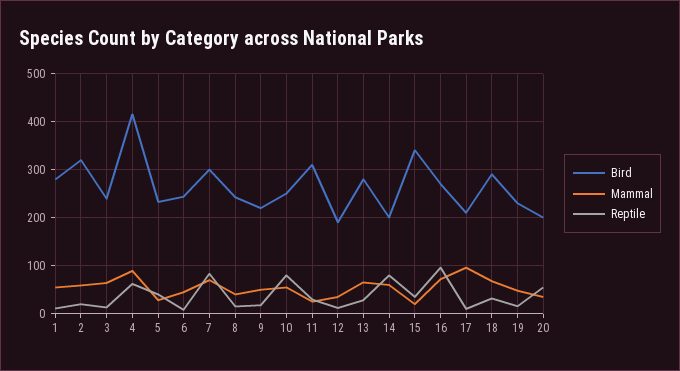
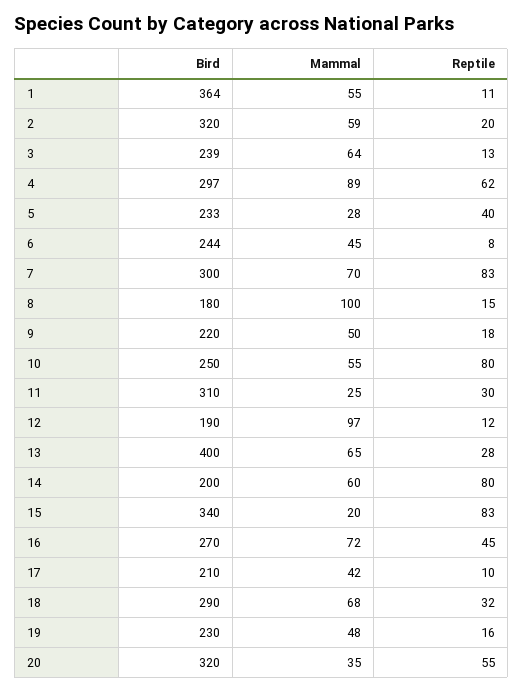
  {
    "Bird": {
-     "1": 280,
+     "1": 364,
      "2": 320,
      "3": 239,
-     "4": 420,
+     "4": 297,
      "5": 233,
      "6": 244,
      "7": 300,
-     "8": 240,
+     "8": 180,
      "9": 220,
      "10": 250,
      "11": 310,
      "12": 190,
-     "13": 280,
+     "13": 400,
      "14": 200,
      "15": 340,
      "16": 270,
      "17": 210,
      "18": 290,
      "19": 230,
-     "20": 200
+     "20": 320
    },
    "Mammal": {
      "1": 55,
      "2": 59,
      "3": 64,
      "4": 89,
      "5": 28,
      "6": 45,
      "7": 70,
-     "8": 40,
+     "8": 100,
      "9": 50,
      "10": 55,
      "11": 25,
-     "12": 40,
+     "12": 97,
      "13": 65,
      "14": 60,
      "15": 20,
      "16": 72,
-     "17": 100,
+     "17": 42,
      "18": 68,
      "19": 48,
      "20": 35
    },
    "Reptile": {
      "1": 11,
      "2": 20,
      "3": 13,
      "4": 62,
      "5": 40,
      "6": 8,
      "7": 83,
      "8": 15,
      "9": 18,
      "10": 80,
      "11": 30,
      "12": 12,
      "13": 28,
      "14": 80,
-     "15": 40,
+     "15": 83,
-     "16": 100,
+     "16": 45,
      "17": 10,
      "18": 32,
      "19": 16,
      "20": 55
    }
  }

